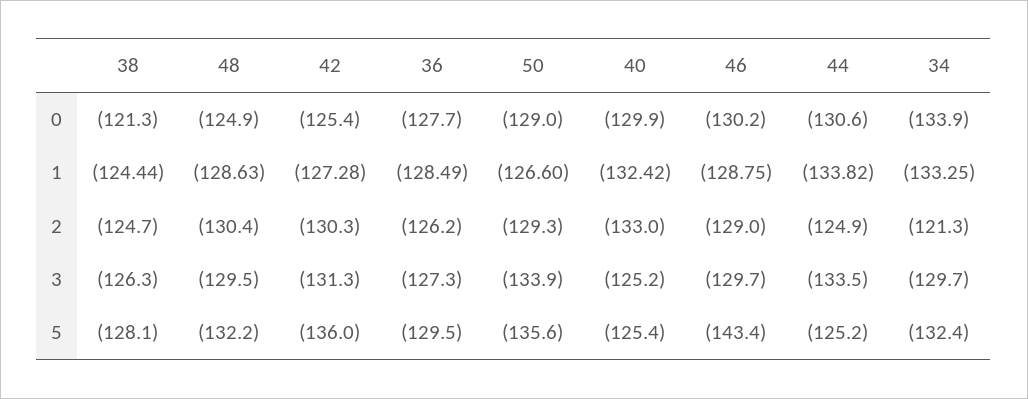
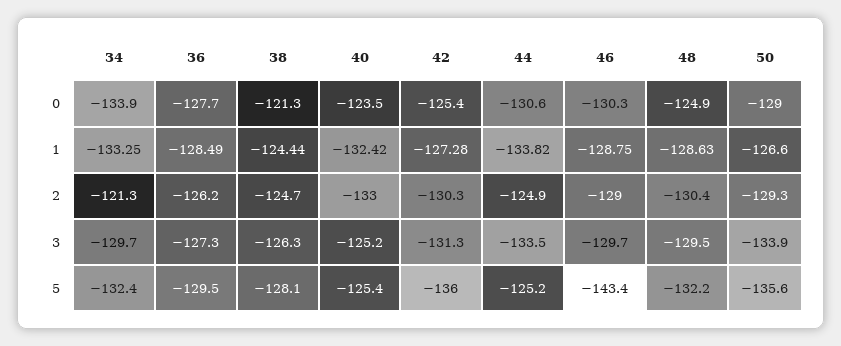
  {
    "38": {
      "0": -121.3,
      "1": -124.44,
      "2": -124.7,
      "3": -126.3,
      "5": -128.1
    },
    "48": {
      "0": -124.9,
      "1": -128.63,
      "2": -130.4,
      "3": -129.5,
      "5": -132.2
    },
    "42": {
      "0": -125.4,
      "1": -127.28,
      "2": -130.3,
      "3": -131.3,
      "5": -136
    },
    "36": {
      "0": -127.7,
      "1": -128.49,
      "2": -126.2,
      "3": -127.3,
      "5": -129.5
    },
    "50": {
      "0": -129,
      "1": -126.6,
      "2": -129.3,
      "3": -133.9,
      "5": -135.6
    },
    "40": {
-     "0": -129.9,
+     "0": -123.5,
      "1": -132.42,
      "2": -133,
      "3": -125.2,
      "5": -125.4
    },
    "46": {
-     "0": -130.2,
+     "0": -130.3,
      "1": -128.75,
      "2": -129,
      "3": -129.7,
      "5": -143.4
    },
    "44": {
      "0": -130.6,
      "1": -133.82,
      "2": -124.9,
      "3": -133.5,
      "5": -125.2
    },
    "34": {
      "0": -133.9,
      "1": -133.25,
      "2": -121.3,
      "3": -129.7,
      "5": -132.4
    }
  }

